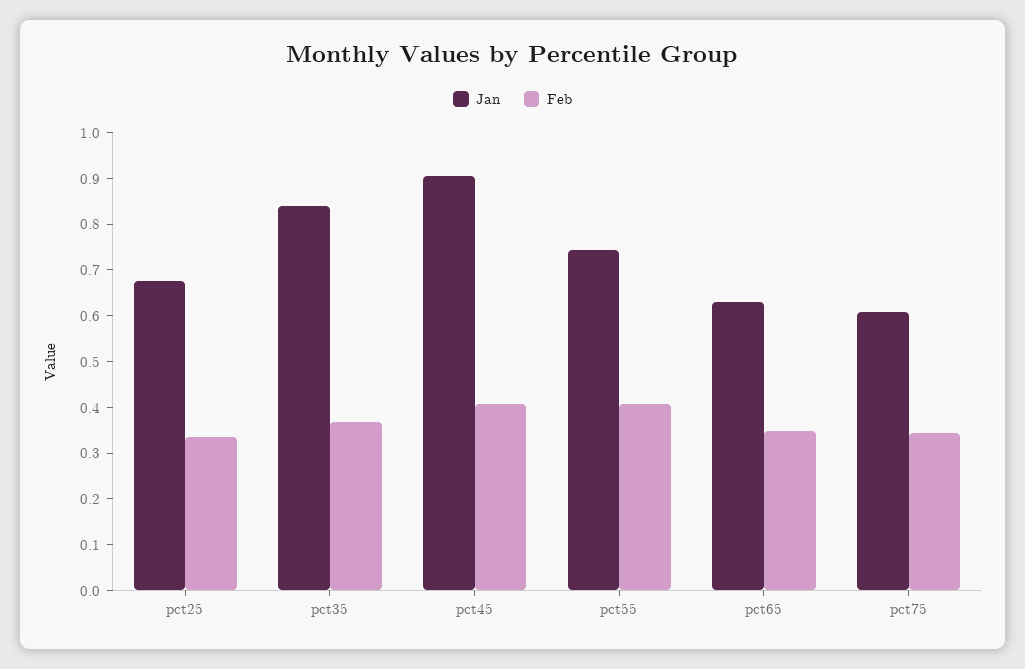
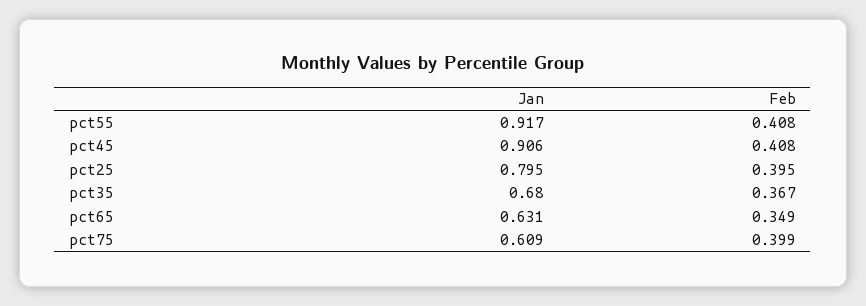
  {
    "Jan": {
-     "pct25": 0.68,
+     "pct25": 0.795,
-     "pct35": 0.84,
+     "pct35": 0.68,
      "pct45": 0.906,
-     "pct55": 0.74,
+     "pct55": 0.917,
      "pct65": 0.631,
      "pct75": 0.609
    },
    "Feb": {
-     "pct25": 0.34,
+     "pct25": 0.395,
      "pct35": 0.367,
      "pct45": 0.408,
      "pct55": 0.408,
      "pct65": 0.349,
-     "pct75": 0.34
+     "pct75": 0.399
    }
  }

